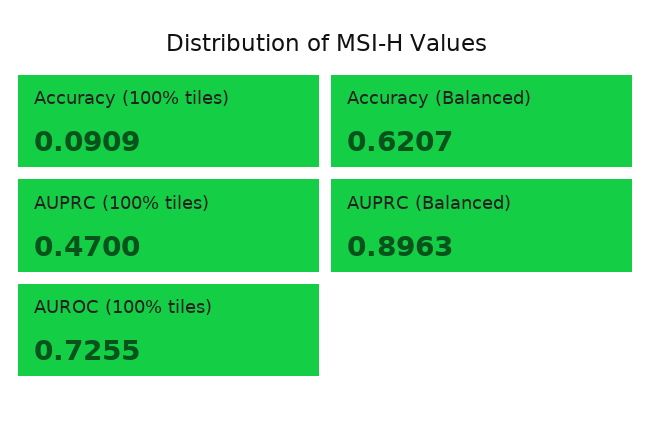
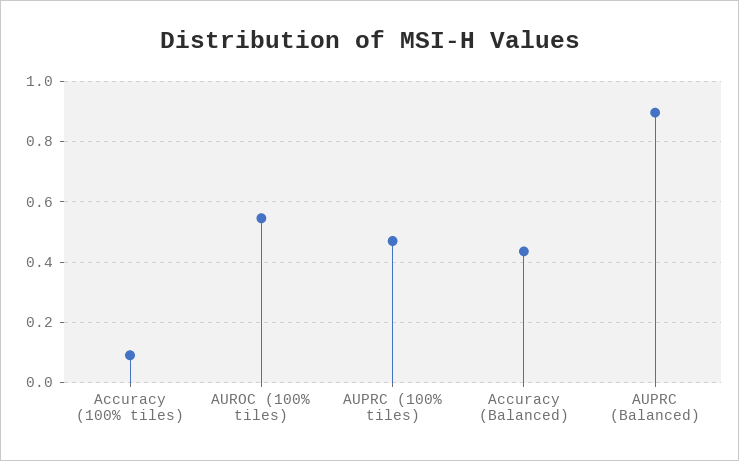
  {
    "Accuracy (100% tiles)": 0.0909,
-   "Accuracy (Balanced)": 0.6207,
+   "Accuracy (Balanced)": 0.44,
    "AUPRC (100% tiles)": 0.47,
    "AUPRC (Balanced)": 0.8963,
-   "AUROC (100% tiles)": 0.7255
+   "AUROC (100% tiles)": 0.54
  }

